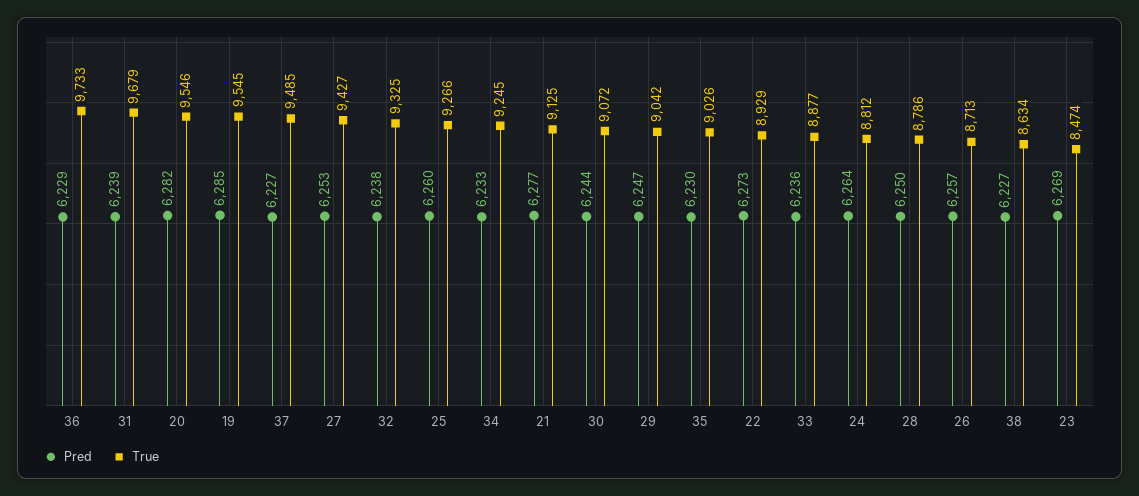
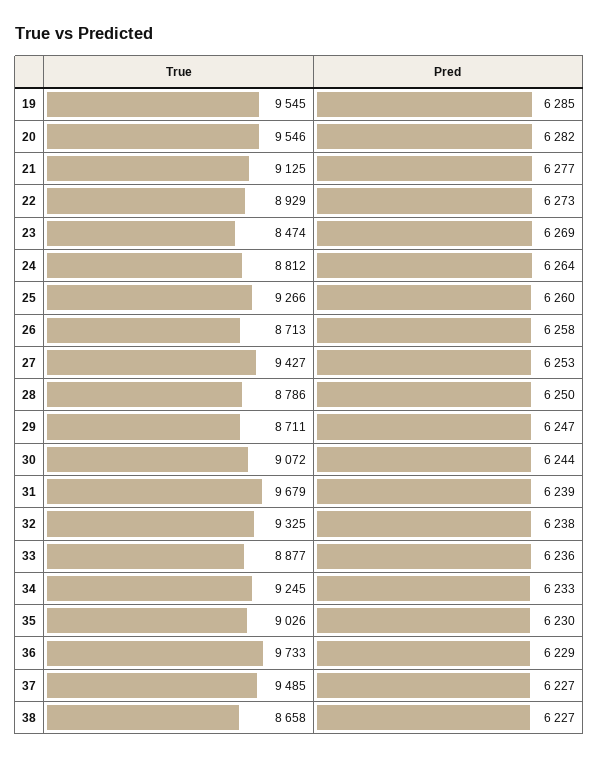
  {
    "Pred": {
      "36": 6229,
      "31": 6239,
      "20": 6282,
      "19": 6285,
      "37": 6227,
      "27": 6253,
      "32": 6238,
      "25": 6260,
      "34": 6233,
      "21": 6277,
      "30": 6244,
      "29": 6247,
      "35": 6230,
      "22": 6273,
      "33": 6236,
      "24": 6264,
      "28": 6250,
-     "26": 6257,
+     "26": 6258,
      "38": 6227,
      "23": 6269
    },
    "True": {
      "36": 9733,
      "31": 9679,
      "20": 9546,
      "19": 9545,
      "37": 9485,
      "27": 9427,
      "32": 9325,
      "25": 9266,
      "34": 9245,
      "21": 9125,
      "30": 9072,
-     "29": 9042,
+     "29": 8711,
      "35": 9026,
      "22": 8929,
      "33": 8877,
      "24": 8812,
      "28": 8786,
      "26": 8713,
-     "38": 8634,
+     "38": 8658,
      "23": 8474
    }
  }

